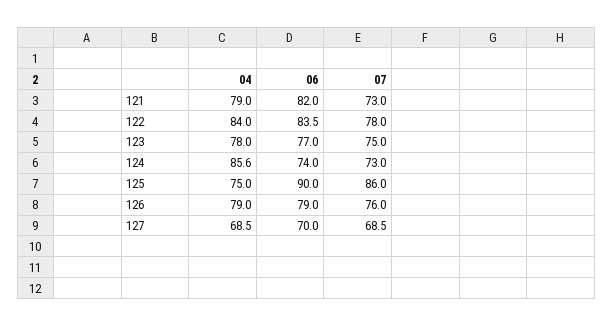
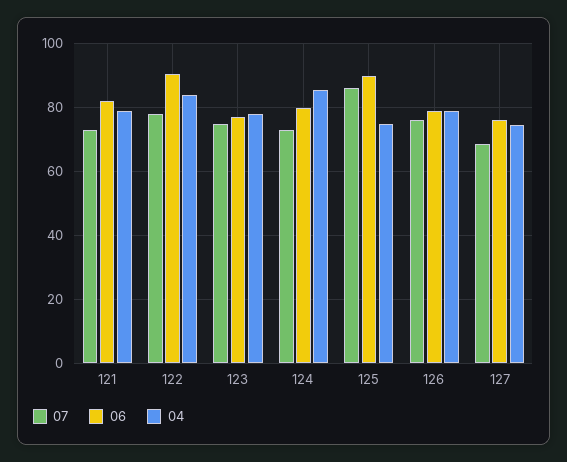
  {
    "04": {
      "121": 79,
      "122": 84,
      "123": 78,
      "124": 85.6,
      "125": 75,
      "126": 79,
-     "127": 68.5
+     "127": 74
    },
    "06": {
      "121": 82,
-     "122": 83.5,
+     "122": 90,
      "123": 77,
-     "124": 74,
+     "124": 80,
      "125": 90,
      "126": 79,
-     "127": 70
+     "127": 76
    },
    "07": {
      "121": 73,
      "122": 78,
      "123": 75,
      "124": 73,
      "125": 86,
      "126": 76,
      "127": 68.5
    }
  }

